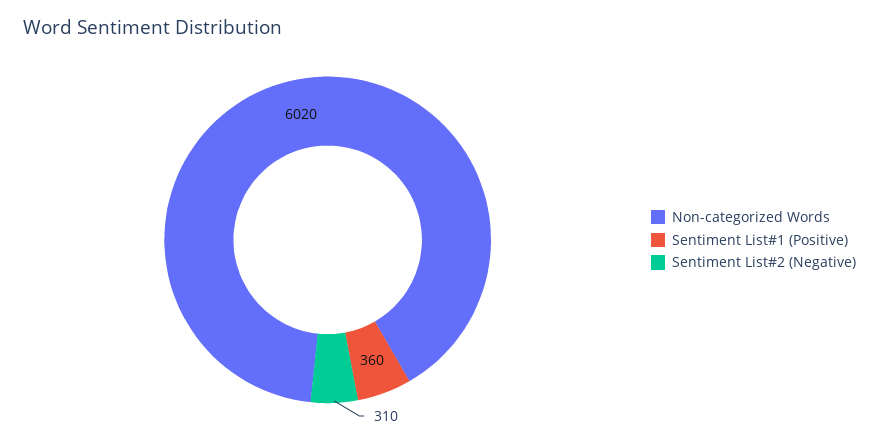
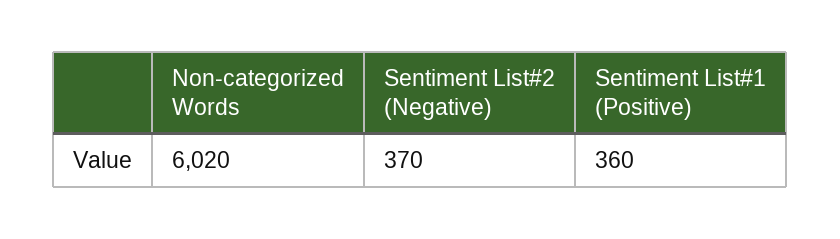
  {
    "Non-categorized Words": 6020,
    "Sentiment List#1 (Positive)": 360,
-   "Sentiment List#2 (Negative)": 310
+   "Sentiment List#2 (Negative)": 370
  }

